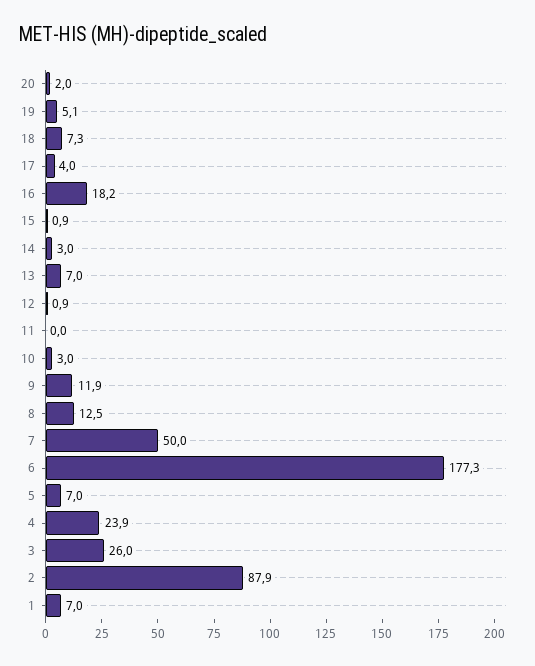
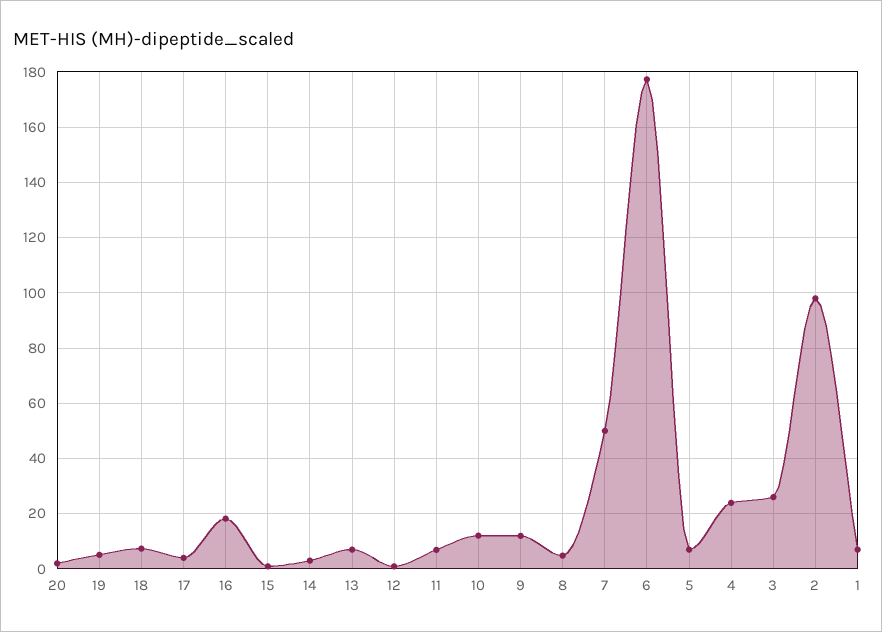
  {
    "20": 2,
    "19": 5.1,
    "18": 7.3,
    "17": 4,
    "16": 18.2,
    "15": 0.9,
    "14": 3,
    "13": 7,
    "12": 0.9,
-   "11": 0,
+   "11": 7.5,
-   "10": 3,
+   "10": 12.5,
    "9": 11.9,
-   "8": 12.5,
+   "8": 5,
    "7": 50,
    "6": 177.3,
    "5": 7,
    "4": 23.9,
    "3": 26,
-   "2": 87.9,
+   "2": 97.5,
    "1": 7
  }

